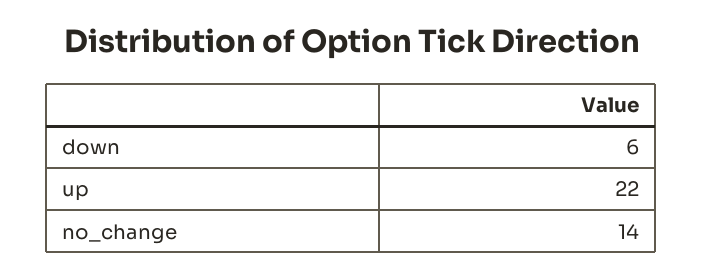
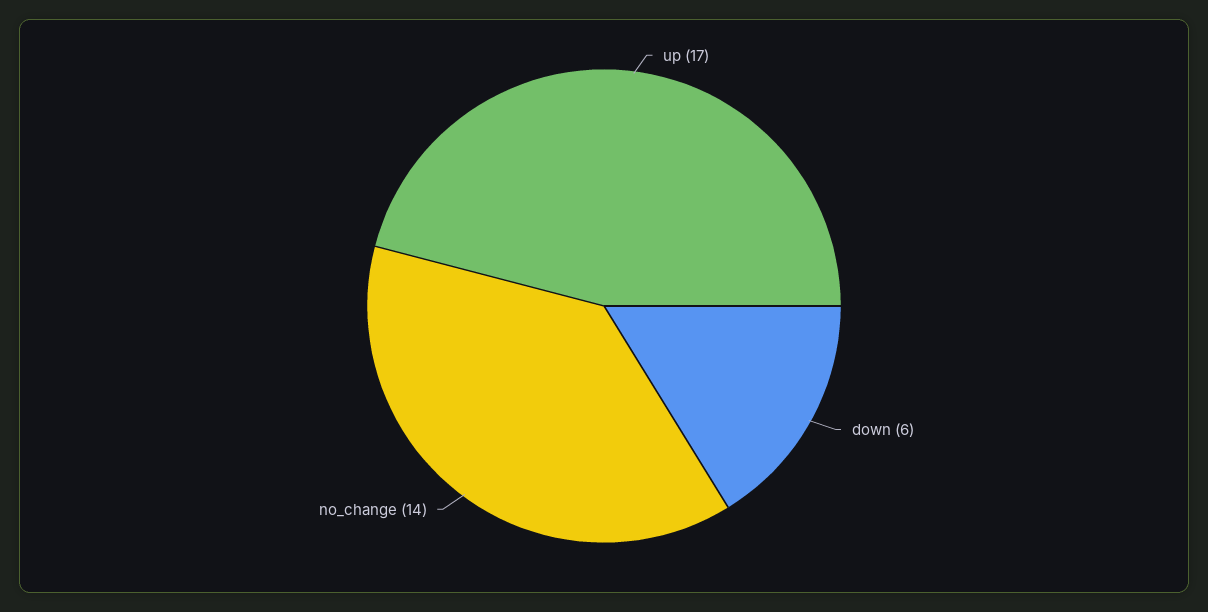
  {
    "down": 6,
-   "up": 22,
+   "up": 17,
    "no_change": 14
  }

